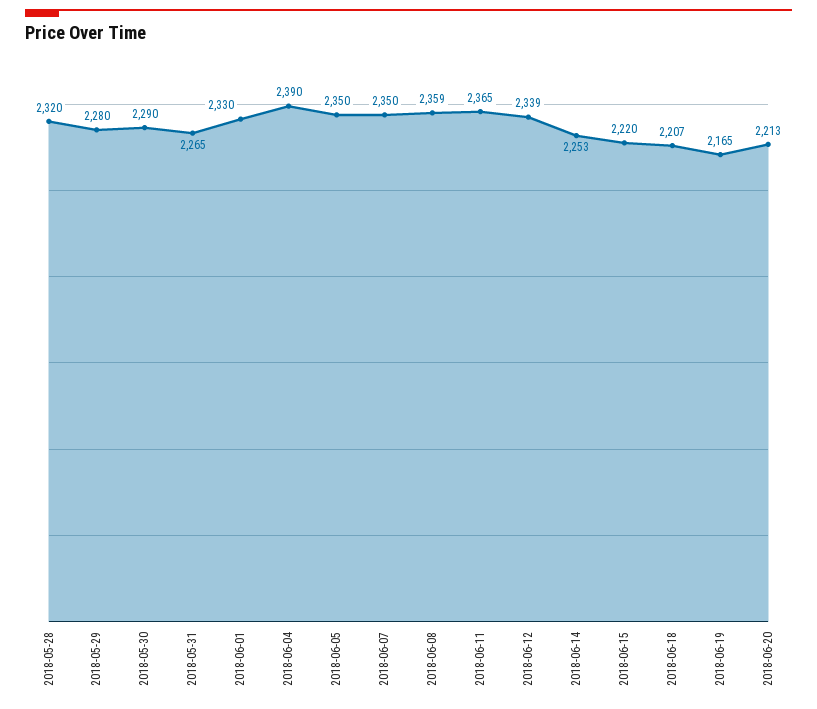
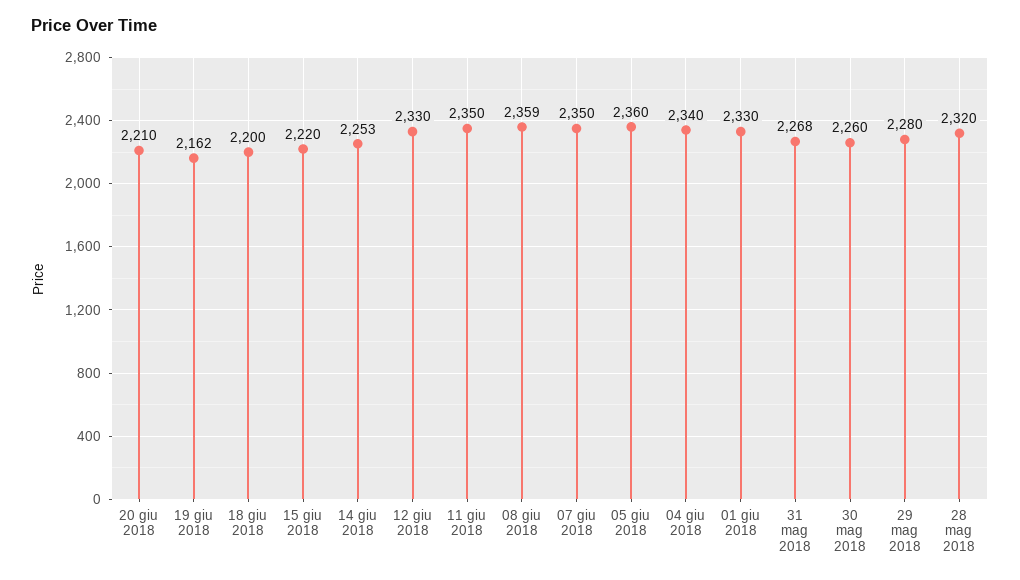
  {
    "2018-05-28": 2320,
    "2018-05-29": 2280,
-   "2018-05-30": 2290,
+   "2018-05-30": 2260,
-   "2018-05-31": 2265,
+   "2018-05-31": 2268,
    "2018-06-01": 2330,
-   "2018-06-04": 2390,
+   "2018-06-04": 2340,
-   "2018-06-05": 2350,
+   "2018-06-05": 2360,
    "2018-06-07": 2350,
    "2018-06-08": 2359,
-   "2018-06-11": 2365,
+   "2018-06-11": 2350,
-   "2018-06-12": 2339,
+   "2018-06-12": 2330,
    "2018-06-14": 2253,
    "2018-06-15": 2220,
-   "2018-06-18": 2207,
+   "2018-06-18": 2200,
-   "2018-06-19": 2165,
+   "2018-06-19": 2162,
-   "2018-06-20": 2213
+   "2018-06-20": 2210
  }

